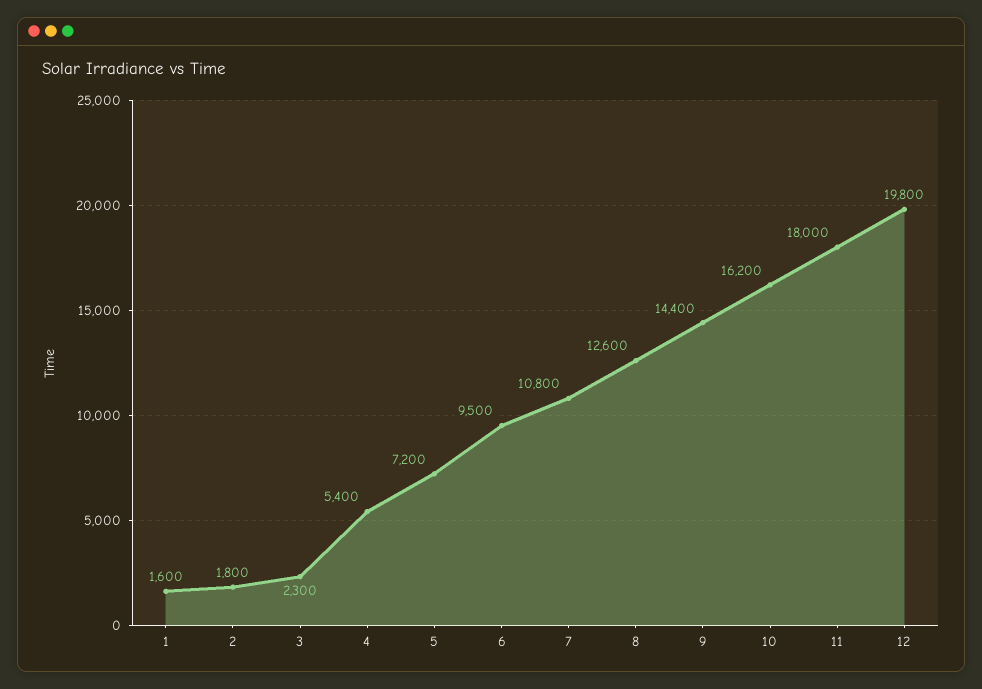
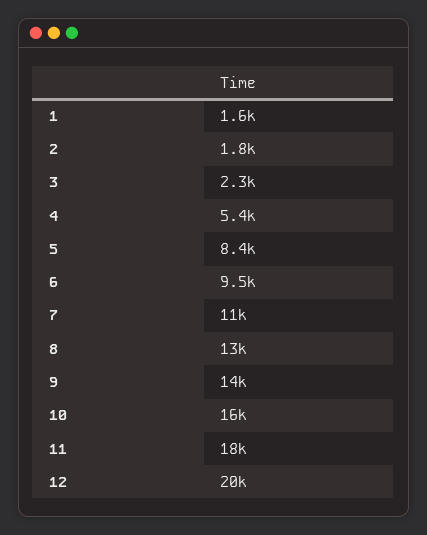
  {
    "1": 1600,
    "2": 1800,
    "3": 2300,
    "4": 5400,
-   "5": 7200,
+   "5": 8400,
    "6": 9500,
    "7": 10800,
    "8": 12600,
    "9": 14400,
    "10": 16200,
    "11": 18000,
    "12": 19800
  }

